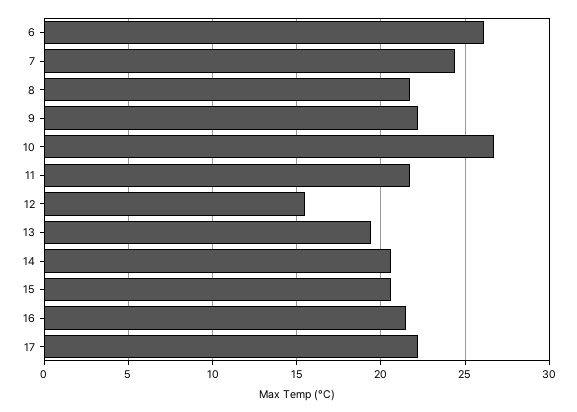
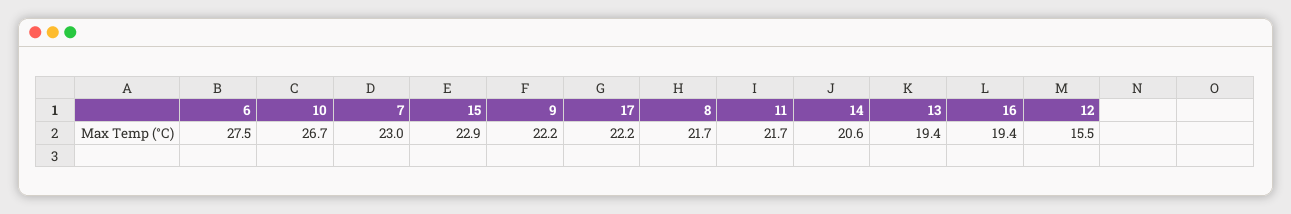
  {
-   "6": 26,
+   "6": 27.5,
-   "7": 24.5,
+   "7": 23,
    "8": 21.7,
    "9": 22.2,
    "10": 26.7,
    "11": 21.7,
    "12": 15.5,
    "13": 19.4,
    "14": 20.6,
-   "15": 20.5,
+   "15": 22.9,
-   "16": 21.5,
+   "16": 19.4,
    "17": 22.2
  }

